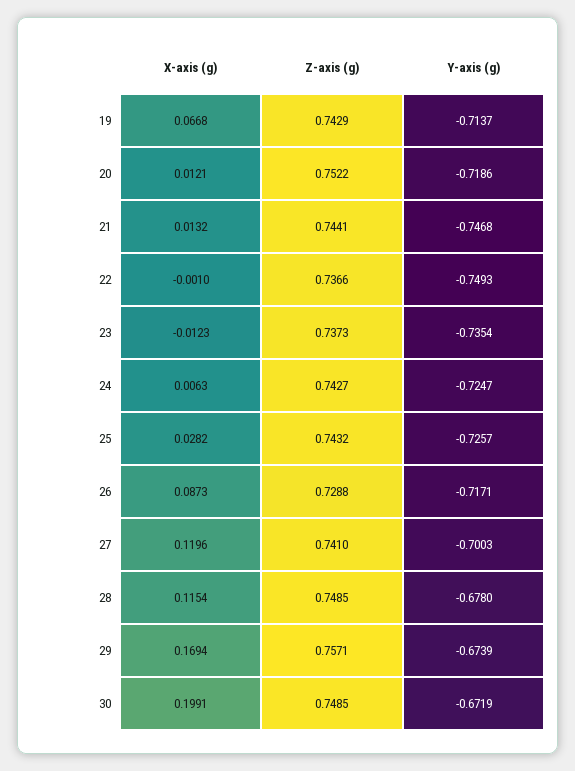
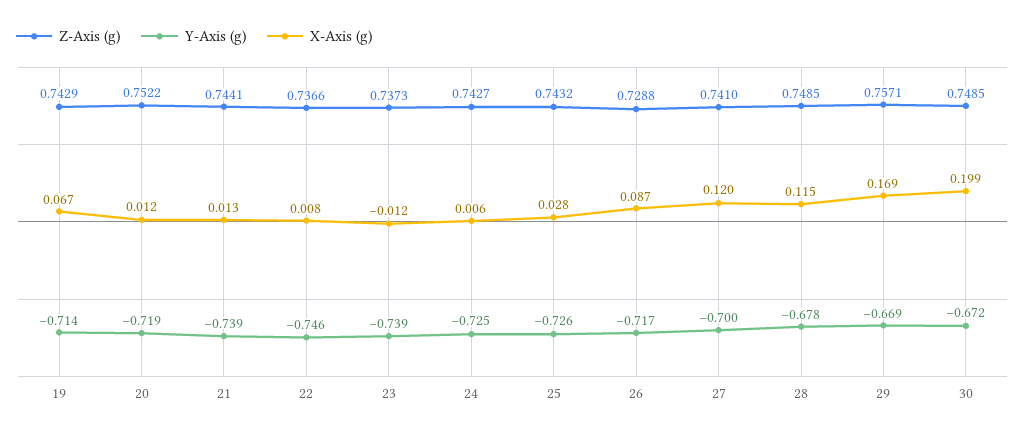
  {
    "X-axis (g)": {
      "19": 0.0668,
      "20": 0.0121,
      "21": 0.0132,
-     "22": -0.001,
+     "22": 0.008,
      "23": -0.0123,
      "24": 0.0063,
      "25": 0.0282,
      "26": 0.0873,
      "27": 0.1196,
      "28": 0.1154,
      "29": 0.1694,
      "30": 0.1991
    },
    "Z-axis (g)": {
      "19": 0.7429,
      "20": 0.7522,
      "21": 0.7441,
      "22": 0.7366,
      "23": 0.7373,
      "24": 0.7427,
      "25": 0.7432,
      "26": 0.7288,
      "27": 0.741,
      "28": 0.7485,
      "29": 0.7571,
      "30": 0.7485
    },
    "Y-axis (g)": {
      "19": -0.7137,
      "20": -0.7186,
-     "21": -0.7468,
+     "21": -0.739,
-     "22": -0.7493,
+     "22": -0.746,
-     "23": -0.7354,
+     "23": -0.739,
      "24": -0.7247,
      "25": -0.7257,
      "26": -0.7171,
      "27": -0.7003,
      "28": -0.678,
-     "29": -0.6739,
+     "29": -0.669,
      "30": -0.6719
    }
  }

